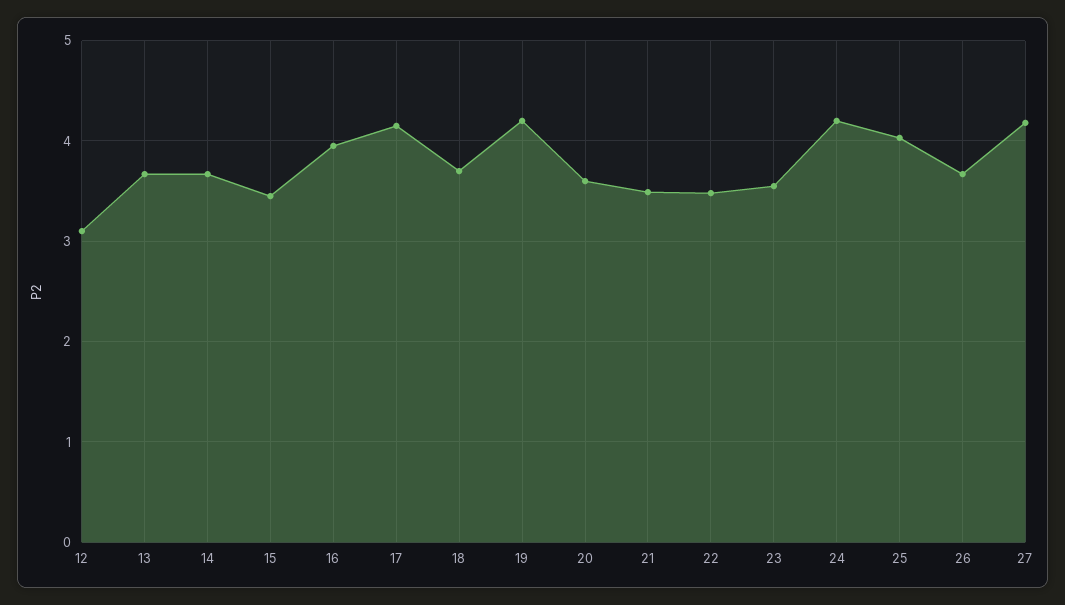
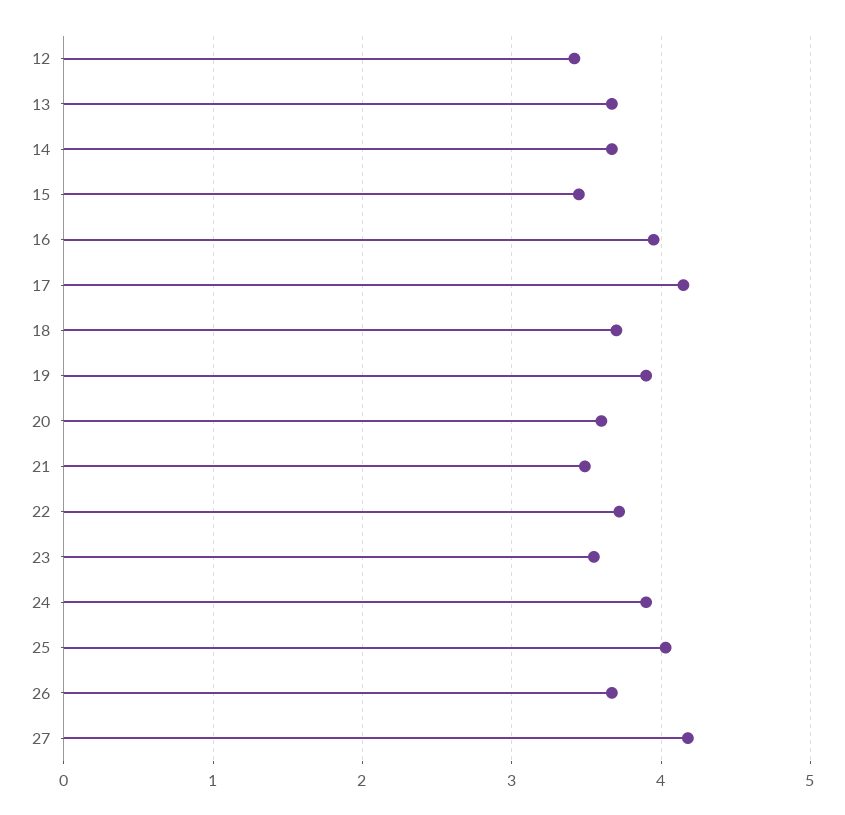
  {
-   "12": 3.1,
+   "12": 3.4,
    "13": 3.7,
    "14": 3.7,
    "15": 3.5,
    "16": 4,
    "17": 4.2,
    "18": 3.7,
-   "19": 4.2,
+   "19": 3.9,
    "20": 3.6,
    "21": 3.5,
-   "22": 3.5,
+   "22": 3.7,
    "23": 3.6,
-   "24": 4.2,
+   "24": 3.9,
    "25": 4,
    "26": 3.7,
    "27": 4.2
  }

